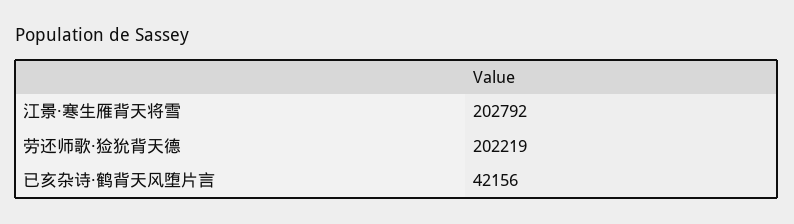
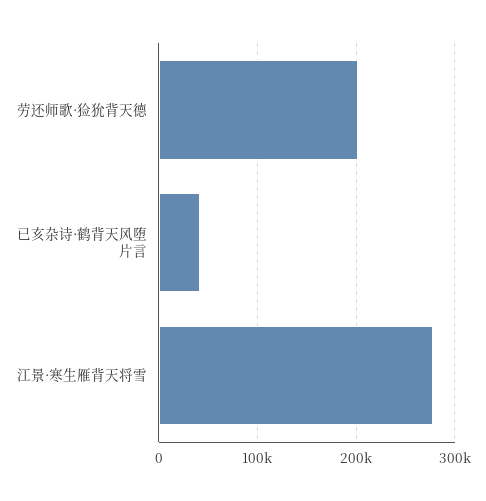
  {
-   "江景·寒生雁背天将雪": 202792,
+   "江景·寒生雁背天将雪": 280000,
    "劳还师歌·猃狁背天德": 202219,
    "已亥杂诗·鹤背天风堕片言": 42156
  }

